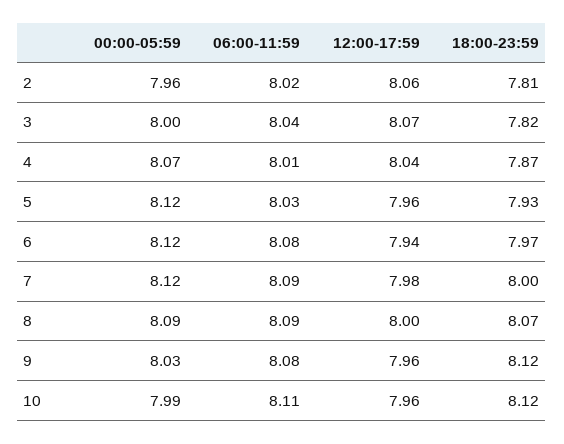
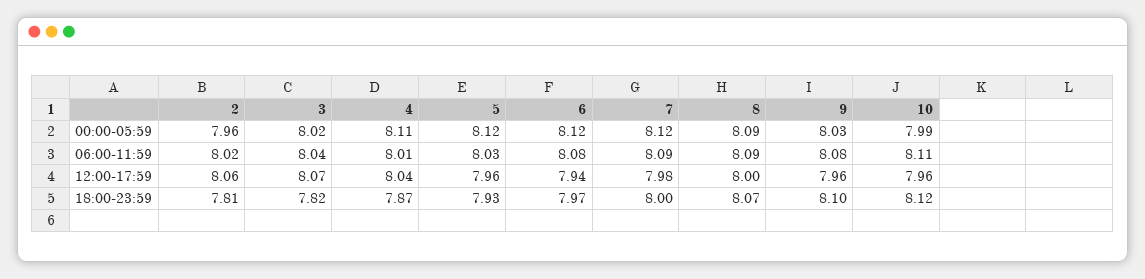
  {
    "00:00-05:59": {
      "2": 7.96,
-     "3": 8,
+     "3": 8.02,
-     "4": 8.07,
+     "4": 8.11,
      "5": 8.12,
      "6": 8.12,
      "7": 8.12,
      "8": 8.09,
      "9": 8.03,
      "10": 7.99
    },
    "06:00-11:59": {
      "2": 8.02,
      "3": 8.04,
      "4": 8.01,
      "5": 8.03,
      "6": 8.08,
      "7": 8.09,
      "8": 8.09,
      "9": 8.08,
      "10": 8.11
    },
    "12:00-17:59": {
      "2": 8.06,
      "3": 8.07,
      "4": 8.04,
      "5": 7.96,
      "6": 7.94,
      "7": 7.98,
      "8": 8,
      "9": 7.96,
      "10": 7.96
    },
    "18:00-23:59": {
      "2": 7.81,
      "3": 7.82,
      "4": 7.87,
      "5": 7.93,
      "6": 7.97,
      "7": 8,
      "8": 8.07,
-     "9": 8.12,
+     "9": 8.1,
      "10": 8.12
    }
  }

